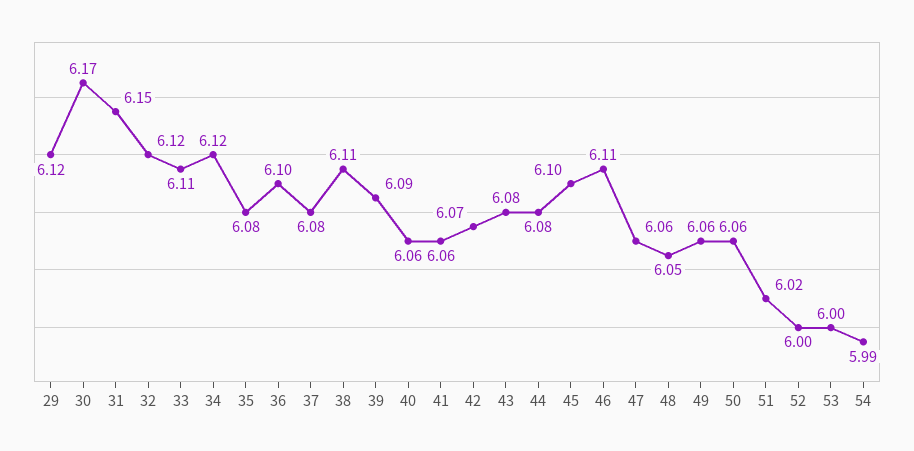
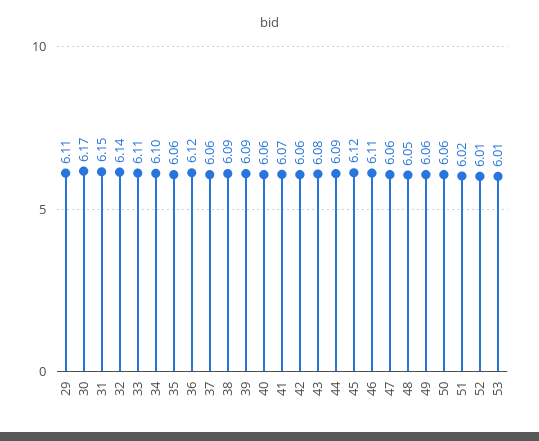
  {
-   "29": 6.12,
+   "29": 6.11,
    "30": 6.17,
    "31": 6.15,
-   "32": 6.12,
+   "32": 6.14,
    "33": 6.11,
-   "34": 6.12,
+   "34": 6.1,
-   "35": 6.08,
+   "35": 6.06,
-   "36": 6.1,
+   "36": 6.12,
-   "37": 6.08,
+   "37": 6.06,
-   "38": 6.11,
+   "38": 6.09,
    "39": 6.09,
    "40": 6.06,
-   "41": 6.06,
+   "41": 6.07,
-   "42": 6.07,
+   "42": 6.06,
    "43": 6.08,
-   "44": 6.08,
+   "44": 6.09,
-   "45": 6.1,
+   "45": 6.12,
    "46": 6.11,
    "47": 6.06,
    "48": 6.05,
    "49": 6.06,
    "50": 6.06,
    "51": 6.02,
-   "52": 6,
+   "52": 6.01,
-   "53": 6,
+   "53": 6.01
-   "54": 5.99
  }

